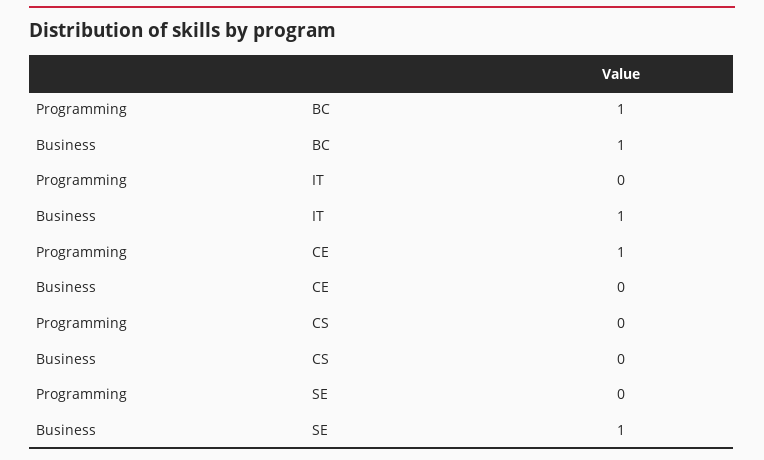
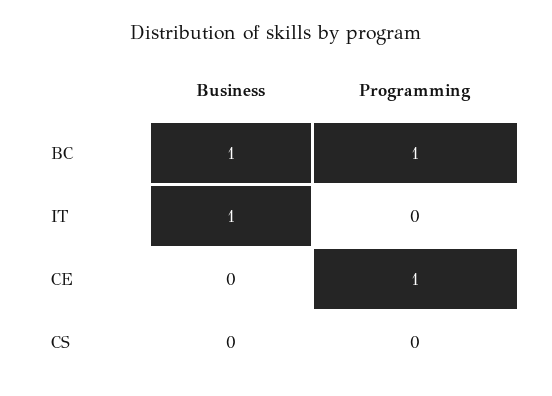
  {
    "Programming": {
      "BC": 1,
      "IT": 0,
      "CE": 1,
-     "CS": 0,
+     "CS": 0
-     "SE": 0
    },
    "Business": {
      "BC": 1,
      "IT": 1,
      "CE": 0,
-     "CS": 0,
+     "CS": 0
-     "SE": 1
    }
  }

